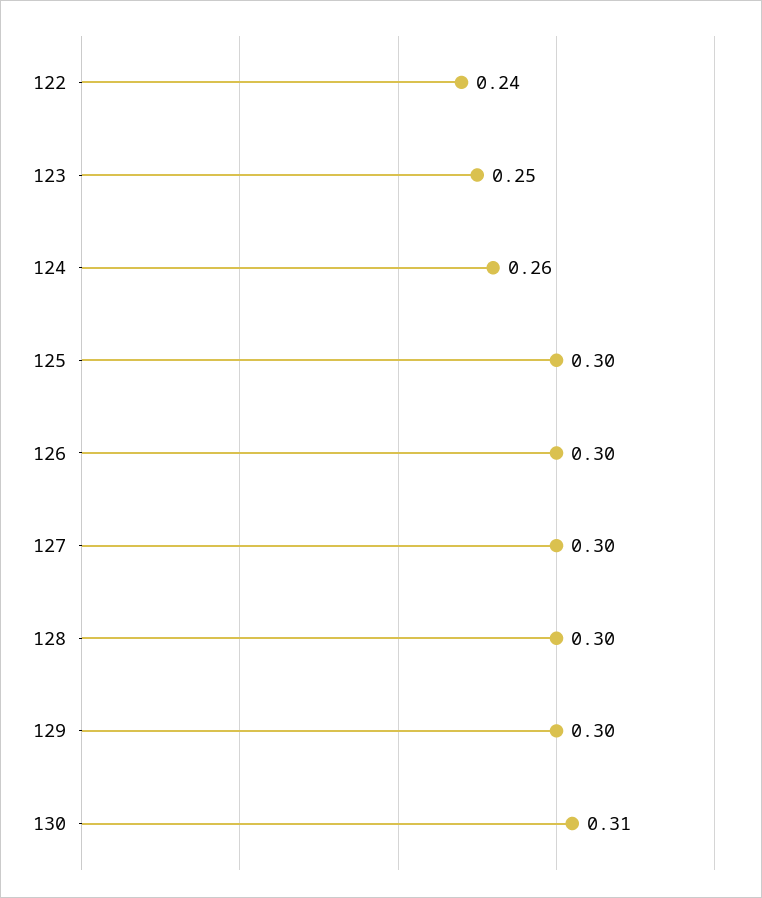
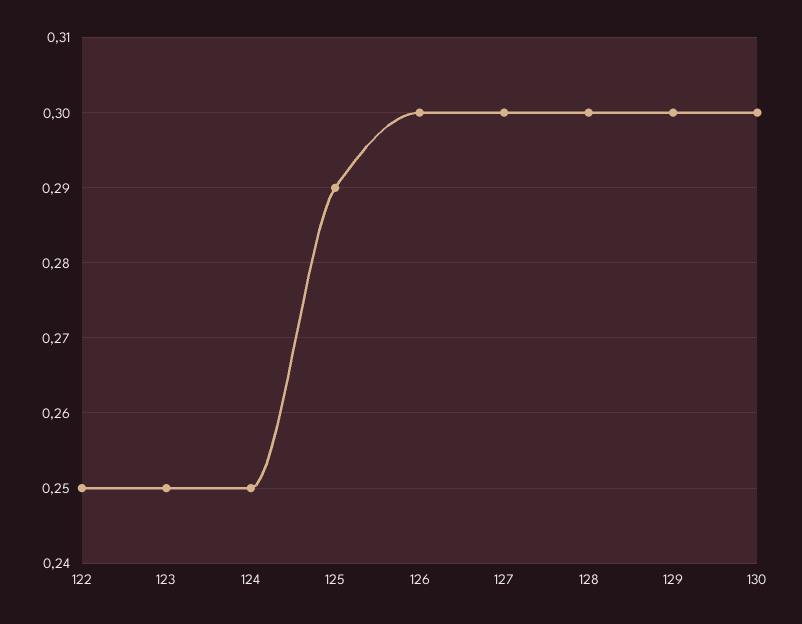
  {
-   "122": 0.24,
+   "122": 0.25,
    "123": 0.25,
-   "124": 0.26,
+   "124": 0.25,
-   "125": 0.3,
+   "125": 0.29,
    "126": 0.3,
    "127": 0.3,
    "128": 0.3,
    "129": 0.3,
-   "130": 0.31
+   "130": 0.3
  }

